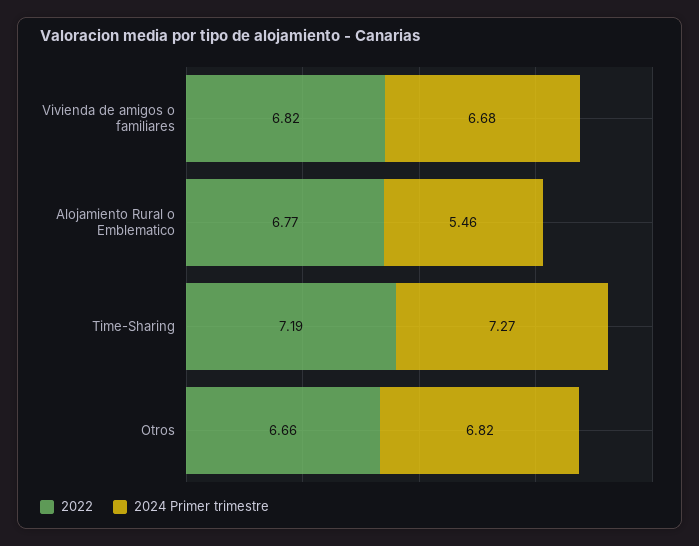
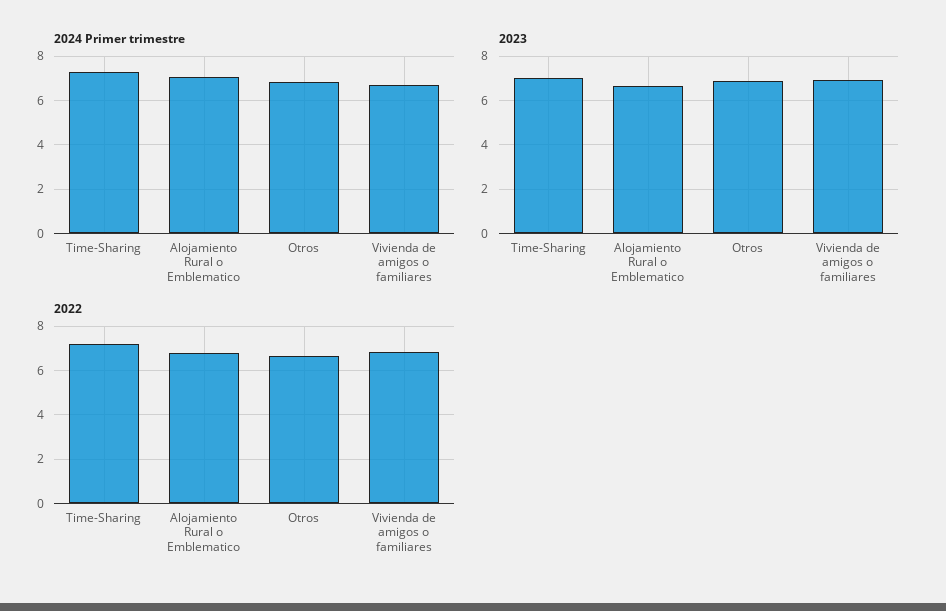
  {
    "2022": {
      "Vivienda de amigos o familiares": 6.82,
      "Alojamiento Rural o Emblematico": 6.77,
      "Time-Sharing": 7.19,
      "Otros": 6.66
    },
    "2024 Primer trimestre": {
      "Vivienda de amigos o familiares": 6.68,
-     "Alojamiento Rural o Emblematico": 5.46,
+     "Alojamiento Rural o Emblematico": 7,
      "Time-Sharing": 7.27,
      "Otros": 6.82
-   }
+   },
+   "2023": {
+     "Time-Sharing": 7,
+     "Alojamiento Rural o Emblematico": 6.5,
+     "Otros": 7,
+     "Vivienda de amigos o familiares": 7
+   }
  }

